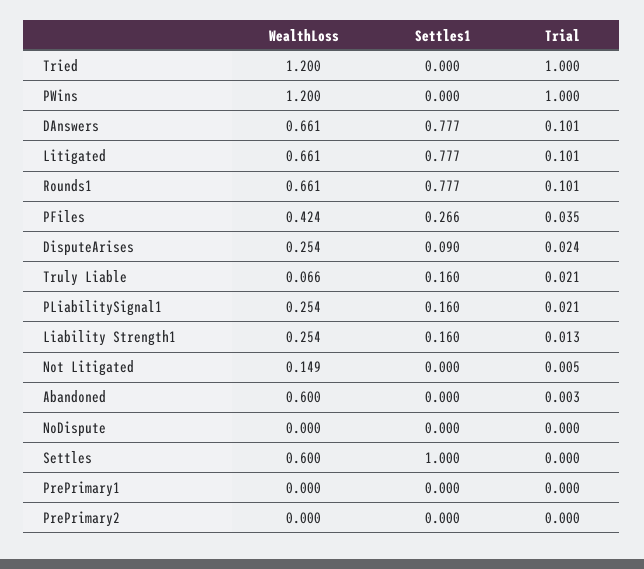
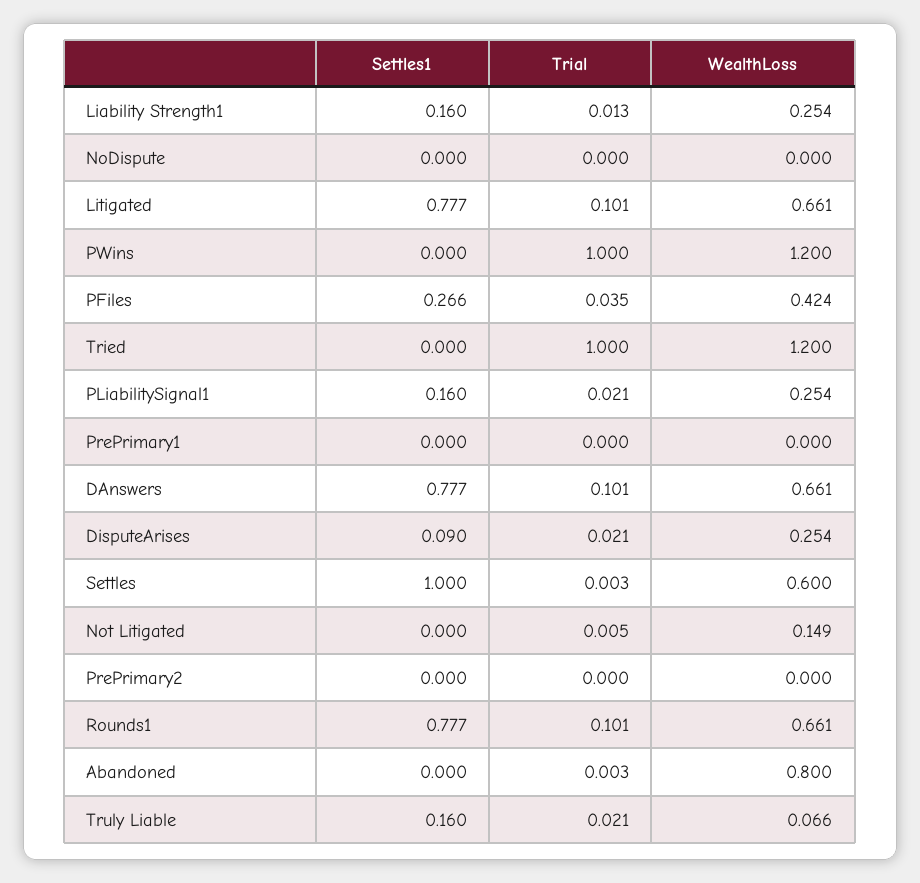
  {
    "WealthLoss": {
      "Tried": 1.2,
      "PWins": 1.2,
      "DAnswers": 0.661,
      "Litigated": 0.661,
      "Rounds1": 0.661,
      "PFiles": 0.424,
      "DisputeArises": 0.254,
      "Truly Liable": 0.066,
      "PLiabilitySignal1": 0.254,
      "Liability Strength1": 0.254,
      "Not Litigated": 0.149,
-     "Abandoned": 0.6,
+     "Abandoned": 0.8,
      "NoDispute": 0,
      "Settles": 0.6,
      "PrePrimary1": 0,
      "PrePrimary2": 0
    },
    "Settles1": {
      "Tried": 0,
      "PWins": 0,
      "DAnswers": 0.777,
      "Litigated": 0.777,
      "Rounds1": 0.777,
      "PFiles": 0.266,
      "DisputeArises": 0.09,
      "Truly Liable": 0.16,
      "PLiabilitySignal1": 0.16,
      "Liability Strength1": 0.16,
      "Not Litigated": 0,
      "Abandoned": 0,
      "NoDispute": 0,
      "Settles": 1,
      "PrePrimary1": 0,
      "PrePrimary2": 0
    },
    "Trial": {
      "Tried": 1,
      "PWins": 1,
      "DAnswers": 0.101,
      "Litigated": 0.101,
      "Rounds1": 0.101,
      "PFiles": 0.035,
-     "DisputeArises": 0.024,
+     "DisputeArises": 0.021,
      "Truly Liable": 0.021,
      "PLiabilitySignal1": 0.021,
      "Liability Strength1": 0.013,
      "Not Litigated": 0.005,
      "Abandoned": 0.003,
      "NoDispute": 0,
-     "Settles": 0,
+     "Settles": 0.003,
      "PrePrimary1": 0,
      "PrePrimary2": 0
    }
  }

